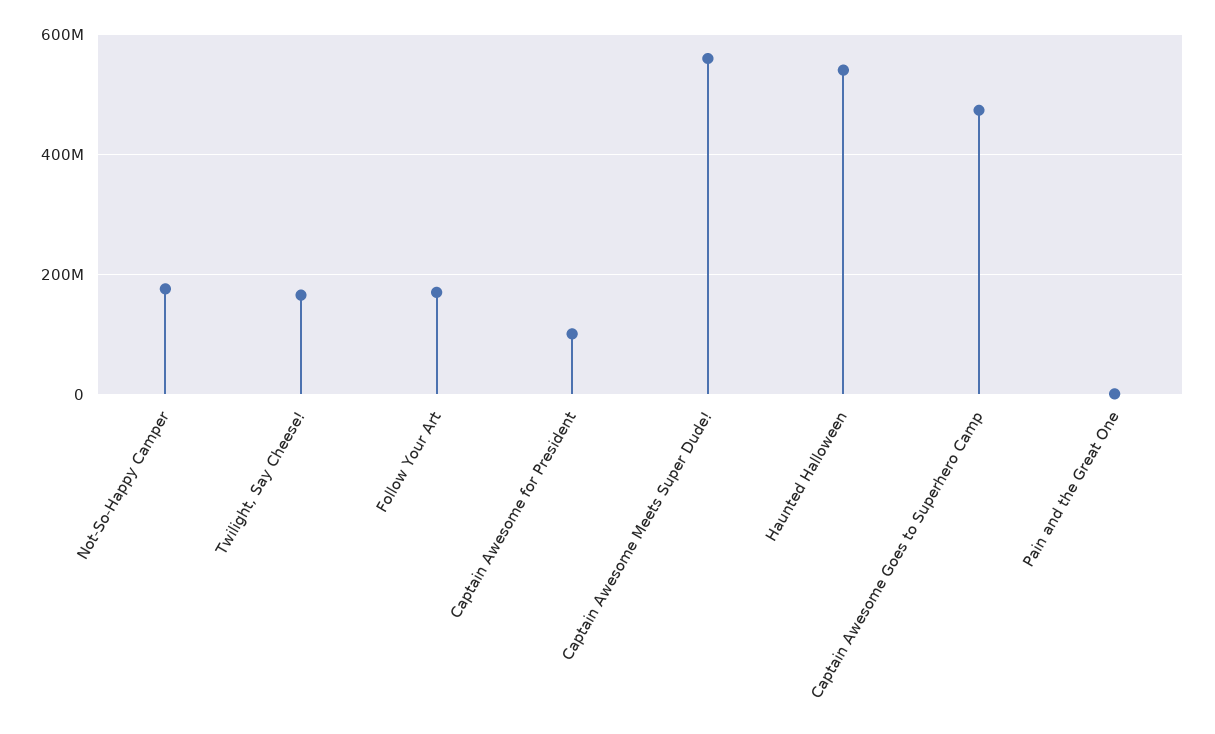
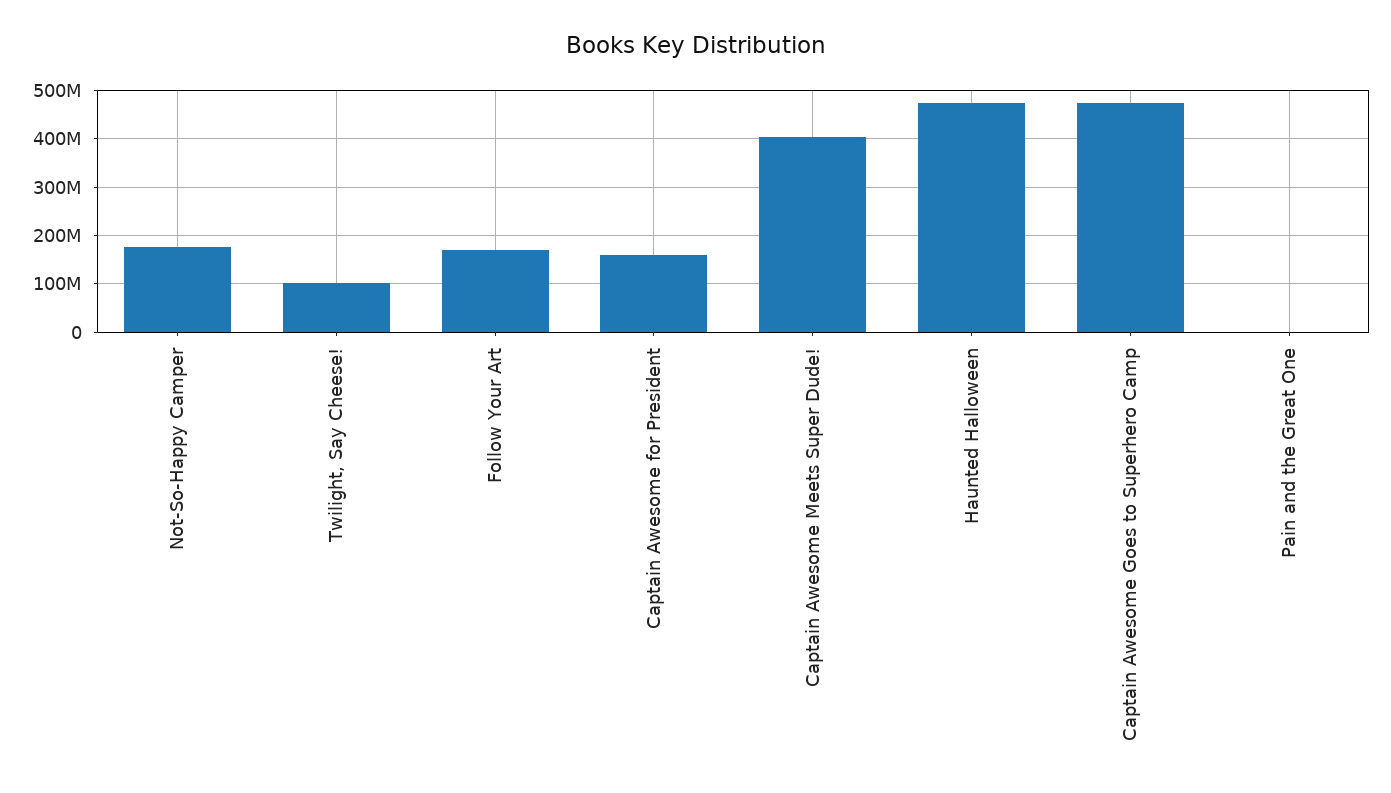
  {
    "Not-So-Happy Camper": 180000000,
-   "Twilight, Say Cheese!": 160000000,
+   "Twilight, Say Cheese!": 100000000,
    "Follow Your Art": 160000000,
-   "Captain Awesome for President": 100000000,
+   "Captain Awesome for President": 160000000,
-   "Captain Awesome Meets Super Dude!": 560000000,
+   "Captain Awesome Meets Super Dude!": 400000000,
-   "Haunted Halloween": 540000000,
+   "Haunted Halloween": 480000000,
    "Captain Awesome Goes to Superhero Camp": 480000000,
    "Pain and the Great One": 0
  }

